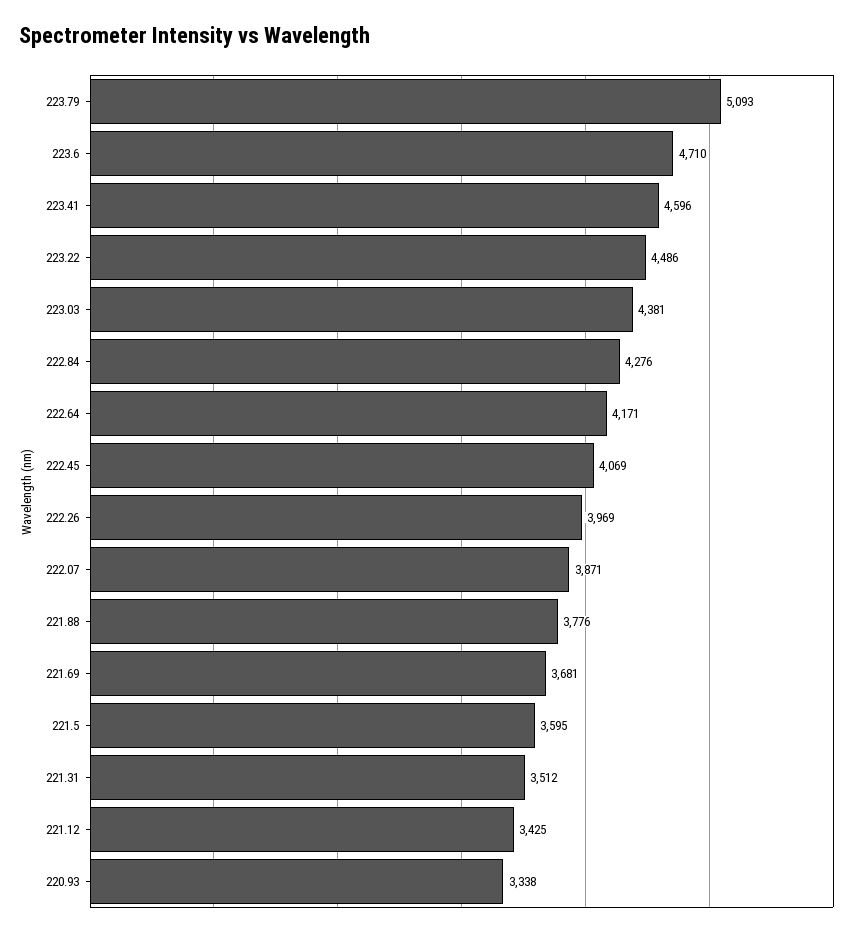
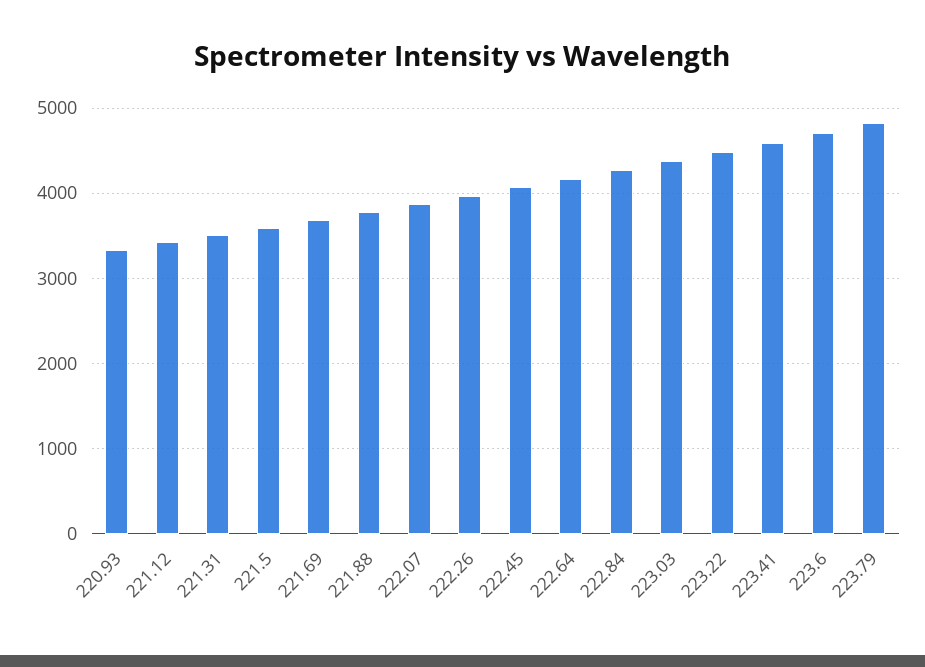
  {
-   "223.79": 5093,
+   "223.79": 4800,
    "223.6": 4710,
    "223.41": 4596,
    "223.22": 4486,
    "223.03": 4381,
    "222.84": 4276,
    "222.64": 4171,
    "222.45": 4069,
    "222.26": 3969,
    "222.07": 3871,
    "221.88": 3776,
    "221.69": 3681,
    "221.5": 3595,
    "221.31": 3512,
    "221.12": 3425,
    "220.93": 3338
  }

